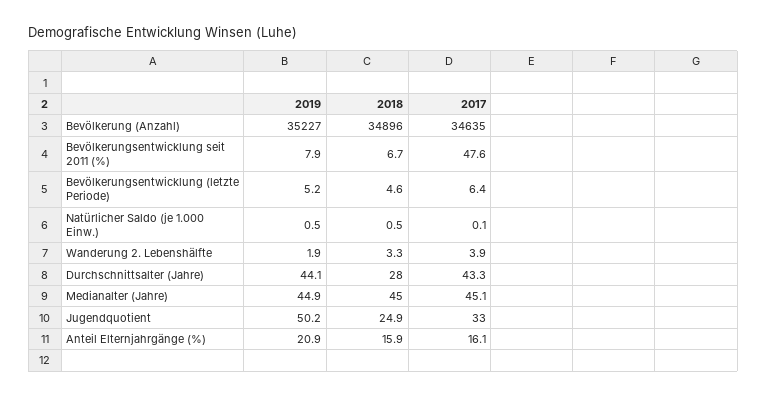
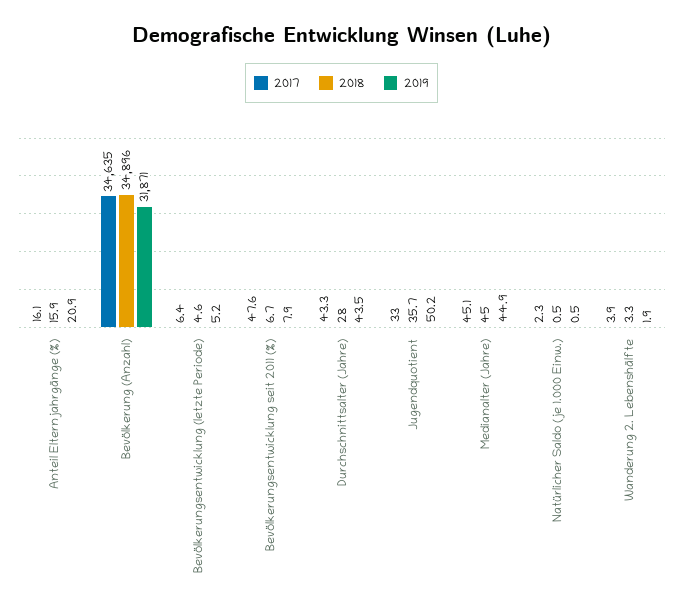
  {
    "2019": {
-     "Bevölkerung (Anzahl)": 35227,
+     "Bevölkerung (Anzahl)": 31871,
      "Bevölkerungsentwicklung seit 2011 (%)": 7.9,
      "Bevölkerungsentwicklung (letzte Periode)": 5.2,
      "Natürlicher Saldo (je 1.000 Einw.)": 0.5,
      "Wanderung 2. Lebenshälfte": 1.9,
-     "Durchschnittsalter (Jahre)": 44.1,
+     "Durchschnittsalter (Jahre)": 43.5,
      "Medianalter (Jahre)": 44.9,
      "Jugendquotient": 50.2,
      "Anteil Elternjahrgänge (%)": 20.9
    },
    "2018": {
      "Bevölkerung (Anzahl)": 34896,
      "Bevölkerungsentwicklung seit 2011 (%)": 6.7,
      "Bevölkerungsentwicklung (letzte Periode)": 4.6,
      "Natürlicher Saldo (je 1.000 Einw.)": 0.5,
      "Wanderung 2. Lebenshälfte": 3.3,
      "Durchschnittsalter (Jahre)": 28,
      "Medianalter (Jahre)": 45,
-     "Jugendquotient": 24.9,
+     "Jugendquotient": 35.7,
      "Anteil Elternjahrgänge (%)": 15.9
    },
    "2017": {
      "Bevölkerung (Anzahl)": 34635,
      "Bevölkerungsentwicklung seit 2011 (%)": 47.6,
      "Bevölkerungsentwicklung (letzte Periode)": 6.4,
-     "Natürlicher Saldo (je 1.000 Einw.)": 0.1,
+     "Natürlicher Saldo (je 1.000 Einw.)": 2.3,
      "Wanderung 2. Lebenshälfte": 3.9,
      "Durchschnittsalter (Jahre)": 43.3,
      "Medianalter (Jahre)": 45.1,
      "Jugendquotient": 33,
      "Anteil Elternjahrgänge (%)": 16.1
    }
  }

